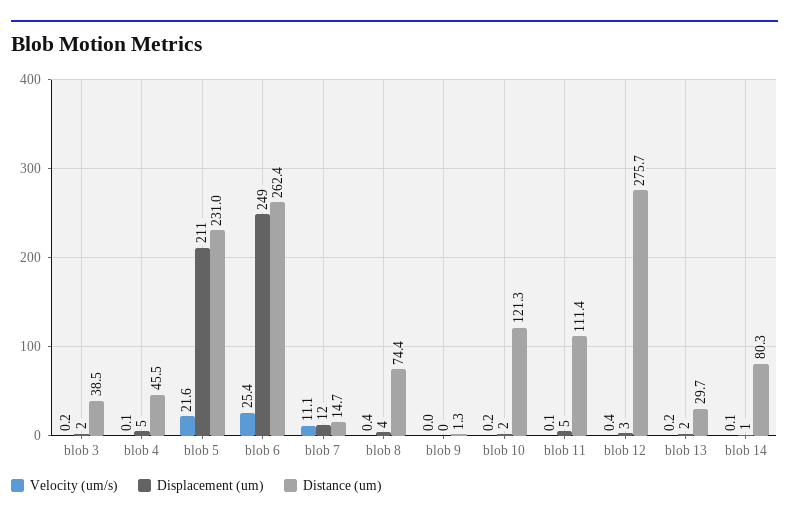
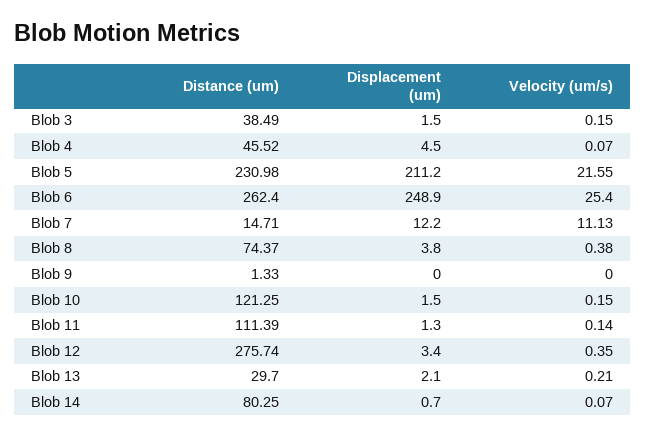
  {
    "Velocity (um/s)": {
      "blob 3": 0.15,
      "blob 4": 0.07,
      "blob 5": 21.55,
      "blob 6": 25.4,
      "blob 7": 11.13,
      "blob 8": 0.38,
      "blob 9": 0,
      "blob 10": 0.15,
      "blob 11": 0.14,
      "blob 12": 0.35,
      "blob 13": 0.21,
      "blob 14": 0.07
    },
    "Displacement (um)": {
      "blob 3": 1.5,
      "blob 4": 4.5,
      "blob 5": 211.2,
      "blob 6": 248.9,
      "blob 7": 12.2,
      "blob 8": 3.8,
      "blob 9": 0,
      "blob 10": 1.5,
-     "blob 11": 5,
+     "blob 11": 1.3,
      "blob 12": 3.4,
      "blob 13": 2.1,
      "blob 14": 0.7
    },
    "Distance (um)": {
      "blob 3": 38.49,
      "blob 4": 45.52,
      "blob 5": 230.98,
      "blob 6": 262.4,
      "blob 7": 14.71,
      "blob 8": 74.37,
      "blob 9": 1.33,
      "blob 10": 121.25,
      "blob 11": 111.39,
      "blob 12": 275.74,
      "blob 13": 29.7,
      "blob 14": 80.25
    }
  }

